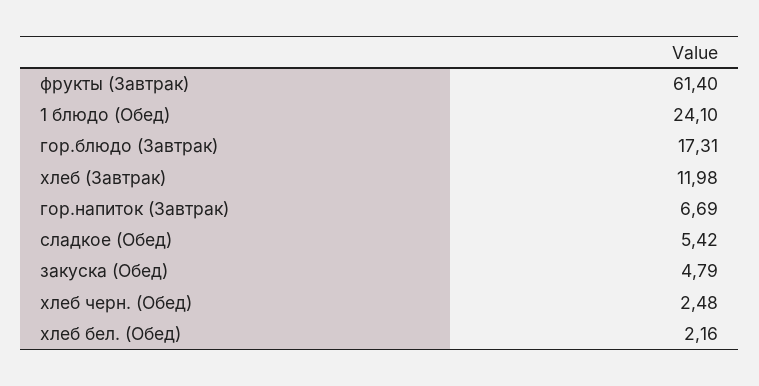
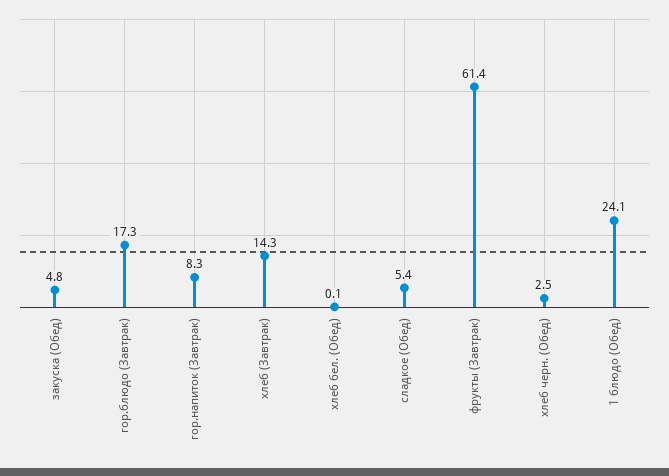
  {
    "фрукты (Завтрак)": 61.4,
    "1 блюдо (Обед)": 24.1,
    "гор.блюдо (Завтрак)": 17.31,
-   "хлеб (Завтрак)": 11.98,
+   "хлеб (Завтрак)": 14.3,
-   "гор.напиток (Завтрак)": 6.69,
+   "гор.напиток (Завтрак)": 8.3,
    "сладкое (Обед)": 5.42,
    "закуска (Обед)": 4.79,
    "хлеб черн. (Обед)": 2.48,
-   "хлеб бел. (Обед)": 2.16
+   "хлеб бел. (Обед)": 0.1
  }

